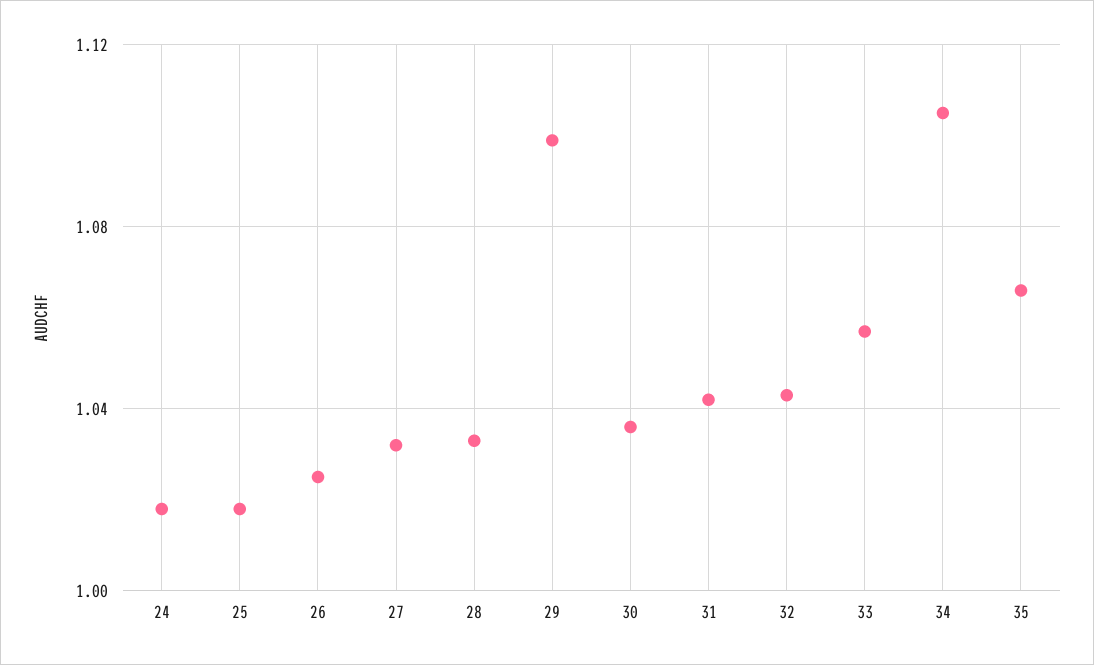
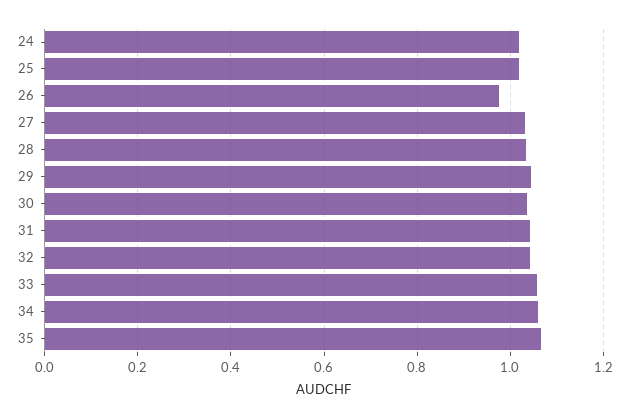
  {
    "24": 1.02,
    "25": 1.02,
-   "26": 1.025,
+   "26": 0.98,
    "27": 1.03,
    "28": 1.035,
-   "29": 1.1,
+   "29": 1.04,
    "30": 1.035,
    "31": 1.04,
    "32": 1.045,
    "33": 1.055,
-   "34": 1.105,
+   "34": 1.06,
    "35": 1.065
  }

